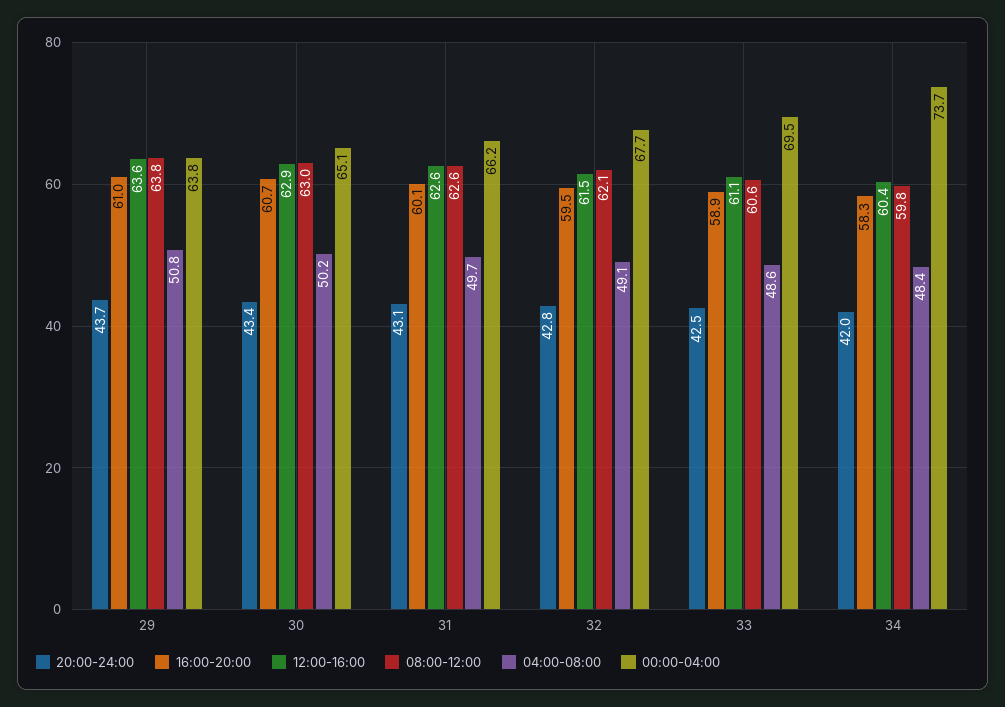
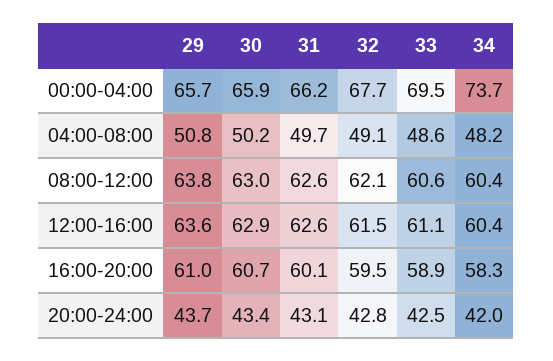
  {
    "20:00-24:00": {
      "29": 43.7,
      "30": 43.4,
      "31": 43.1,
      "32": 42.8,
      "33": 42.5,
      "34": 42
    },
    "16:00-20:00": {
      "29": 61,
      "30": 60.7,
      "31": 60.1,
      "32": 59.5,
      "33": 58.9,
      "34": 58.3
    },
    "12:00-16:00": {
      "29": 63.6,
      "30": 62.9,
      "31": 62.6,
      "32": 61.5,
      "33": 61.1,
      "34": 60.4
    },
    "08:00-12:00": {
      "29": 63.8,
      "30": 63,
      "31": 62.6,
      "32": 62.1,
      "33": 60.6,
-     "34": 59.8
+     "34": 60.4
    },
    "04:00-08:00": {
      "29": 50.8,
      "30": 50.2,
      "31": 49.7,
      "32": 49.1,
      "33": 48.6,
-     "34": 48.4
+     "34": 48.2
    },
    "00:00-04:00": {
-     "29": 63.8,
+     "29": 65.7,
-     "30": 65.1,
+     "30": 65.9,
      "31": 66.2,
      "32": 67.7,
      "33": 69.5,
      "34": 73.7
    }
  }

